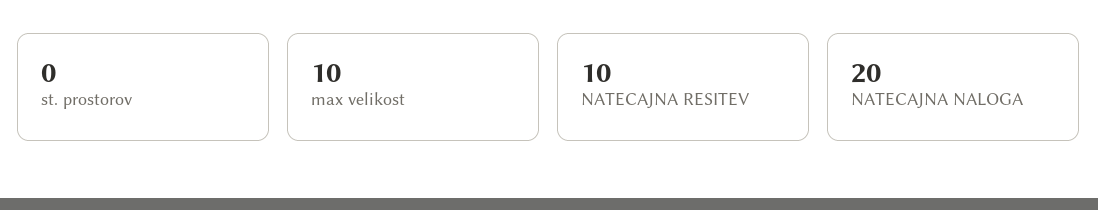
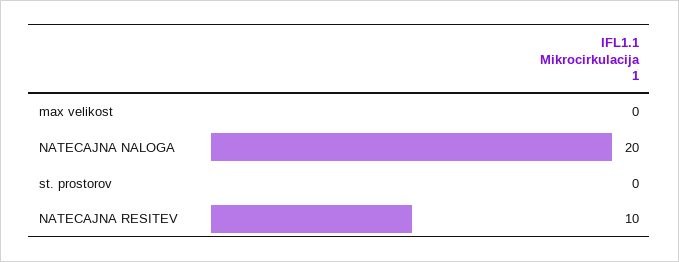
  {
    "st. prostorov": 0,
-   "max velikost": 10,
+   "max velikost": 0,
    "NATECAJNA RESITEV": 10,
    "NATECAJNA NALOGA": 20
  }

